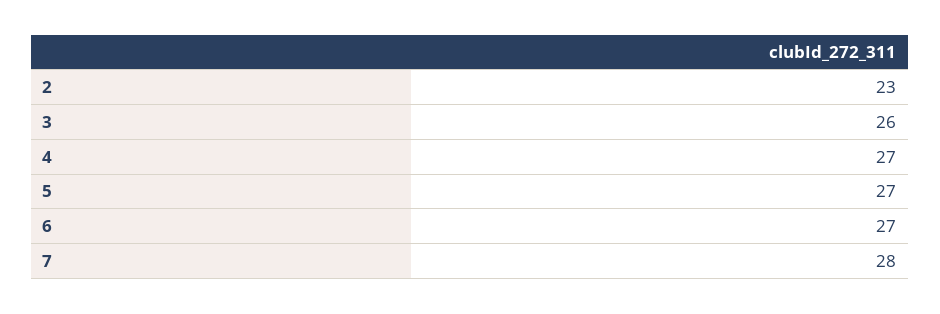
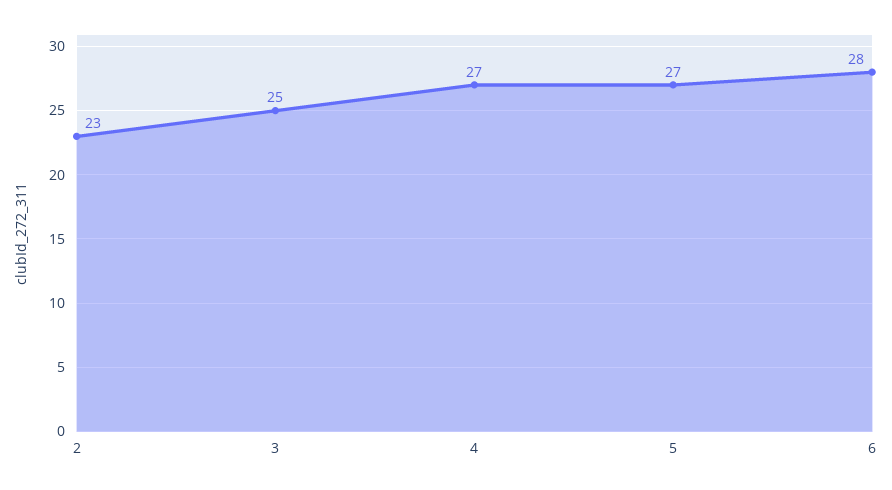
  {
    "2": 23,
-   "3": 26,
+   "3": 25,
    "4": 27,
    "5": 27,
-   "6": 27,
+   "6": 28
-   "7": 28
  }

